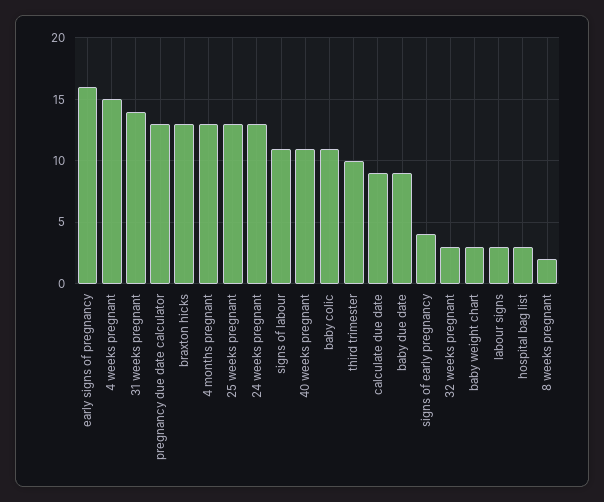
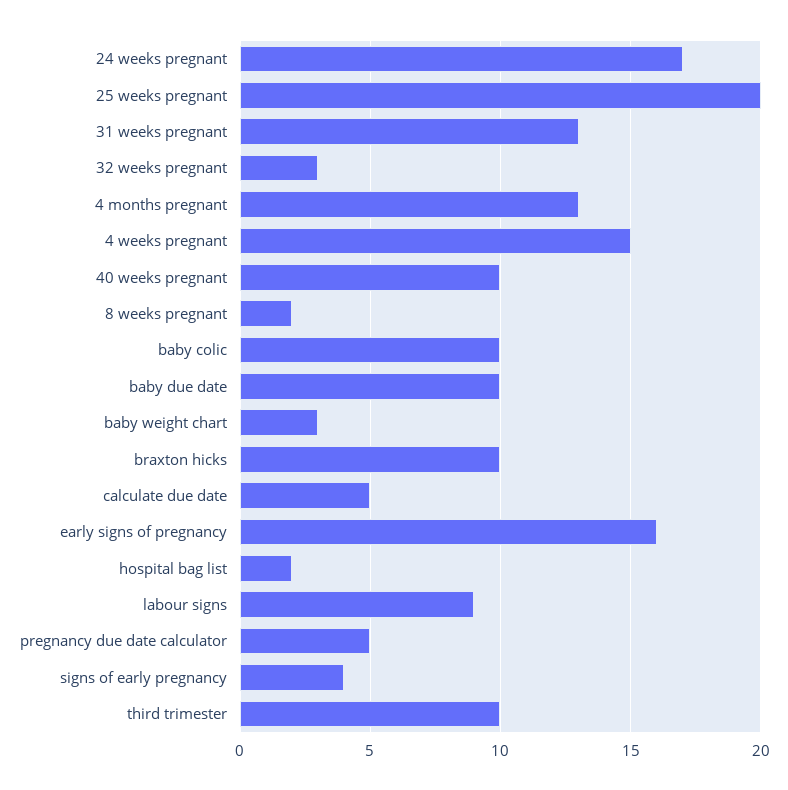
  {
    "early signs of pregnancy": 16,
    "4 weeks pregnant": 15,
-   "31 weeks pregnant": 14,
+   "31 weeks pregnant": 13,
-   "pregnancy due date calculator": 13,
+   "pregnancy due date calculator": 5,
-   "braxton hicks": 13,
+   "braxton hicks": 10,
    "4 months pregnant": 13,
-   "25 weeks pregnant": 13,
+   "25 weeks pregnant": 20,
-   "24 weeks pregnant": 13,
+   "24 weeks pregnant": 17,
-   "signs of labour": 11,
-   "40 weeks pregnant": 11,
+   "40 weeks pregnant": 10,
-   "baby colic": 11,
+   "baby colic": 10,
    "third trimester": 10,
-   "calculate due date": 9,
+   "calculate due date": 5,
-   "baby due date": 9,
+   "baby due date": 10,
    "signs of early pregnancy": 4,
    "32 weeks pregnant": 3,
    "baby weight chart": 3,
-   "labour signs": 3,
+   "labour signs": 9,
-   "hospital bag list": 3,
+   "hospital bag list": 2,
    "8 weeks pregnant": 2
  }

